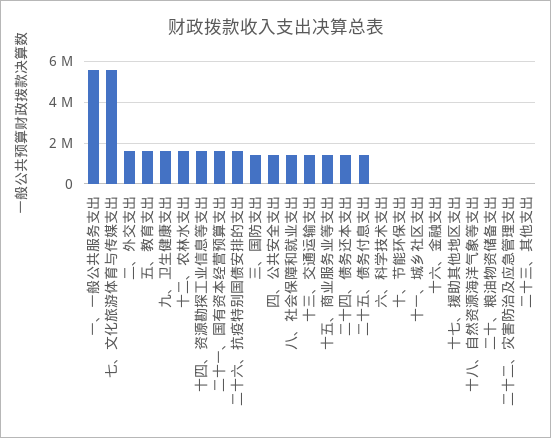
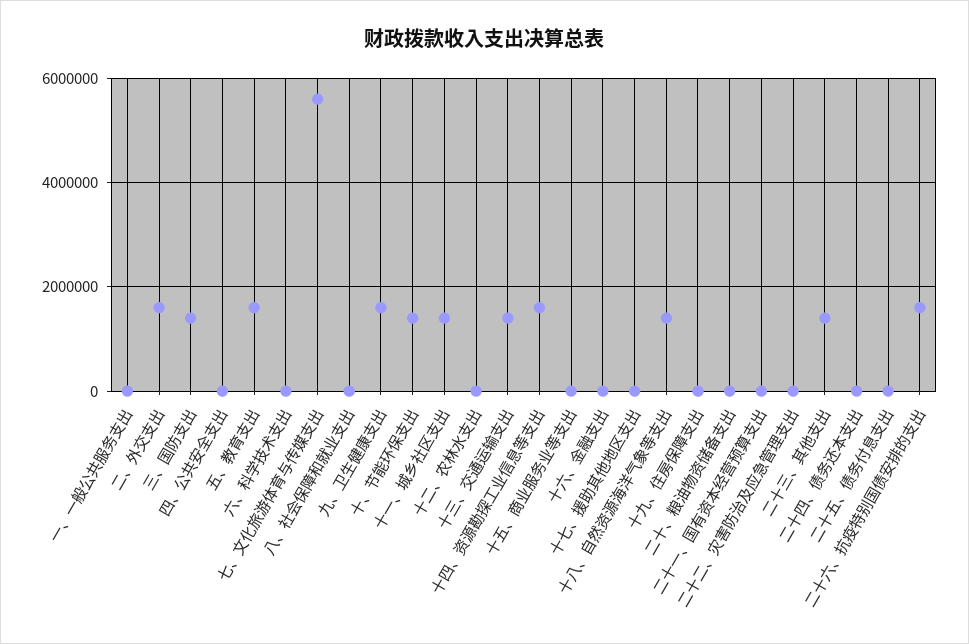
  {
-   "一、一般公共服务支出": 5500000,
+   "一、一般公共服务支出": 0,
    "七、文化旅游体育与传媒支出": 5600000,
    "二、外交支出": 1600000,
    "五、教育支出": 1600000,
    "九、卫生健康支出": 1600000,
-   "十二、农林水支出": 1500000,
+   "十二、农林水支出": 0,
    "十四、资源勘探工业信息等支出": 1600000,
-   "二十一、国有资本经营预算支出": 1500000,
+   "二十一、国有资本经营预算支出": 0,
    "二十六、抗疫特别国债安排的支出": 1600000,
    "三、国防支出": 1400000,
-   "四、公共安全支出": 1500000,
+   "四、公共安全支出": 0,
-   "八、社会保障和就业支出": 1500000,
+   "八、社会保障和就业支出": 0,
    "十三、交通运输支出": 1400000,
-   "十五、商业服务业等支出": 1500000,
+   "十五、商业服务业等支出": 0,
-   "二十四、债务还本支出": 1500000,
+   "二十四、债务还本支出": 0,
-   "二十五、债务付息支出": 1500000,
+   "二十五、债务付息支出": 0,
    "六、科学技术支出": 0,
-   "十、节能环保支出": 0,
+   "十、节能环保支出": 1400000,
-   "十一、城乡社区支出": 0,
+   "十一、城乡社区支出": 1400000,
    "十六、金融支出": 0,
    "十七、援助其他地区支出": 0,
-   "十八、自然资源海洋气象等支出": 0,
+   "十八、自然资源海洋气象等支出": 1400000,
    "二十、粮油物资储备支出": 0,
    "二十二、灾害防治及应急管理支出": 0,
-   "二十三、其他支出": 0
+   "二十三、其他支出": 1400000,
+   "十九、住房保障支出": 0
  }

